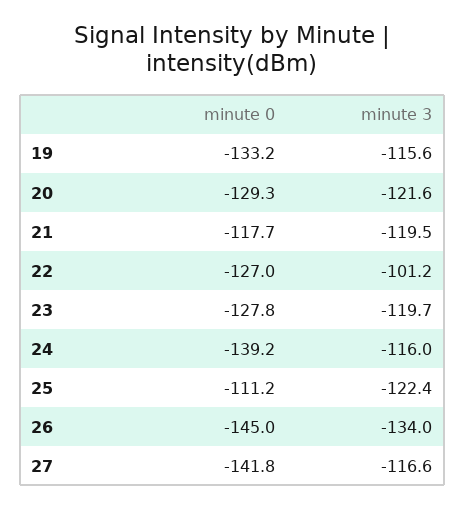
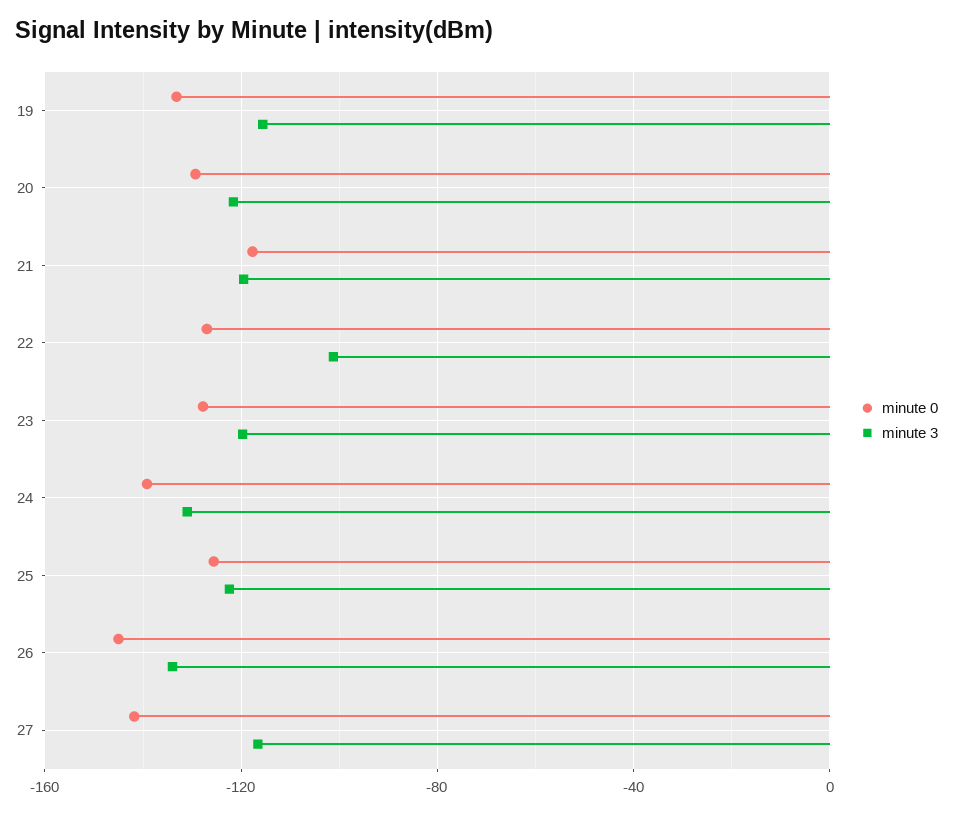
  {
    "minute 0": {
      "19": -133.2,
      "20": -129.3,
      "21": -117.7,
      "22": -127,
      "23": -127.8,
      "24": -139.2,
-     "25": -111.2,
+     "25": -125,
      "26": -145,
      "27": -141.8
    },
    "minute 3": {
      "19": -115.6,
      "20": -121.6,
      "21": -119.5,
      "22": -101.2,
      "23": -119.7,
-     "24": -116,
+     "24": -130,
      "25": -122.4,
      "26": -134,
      "27": -116.6
    }
  }

